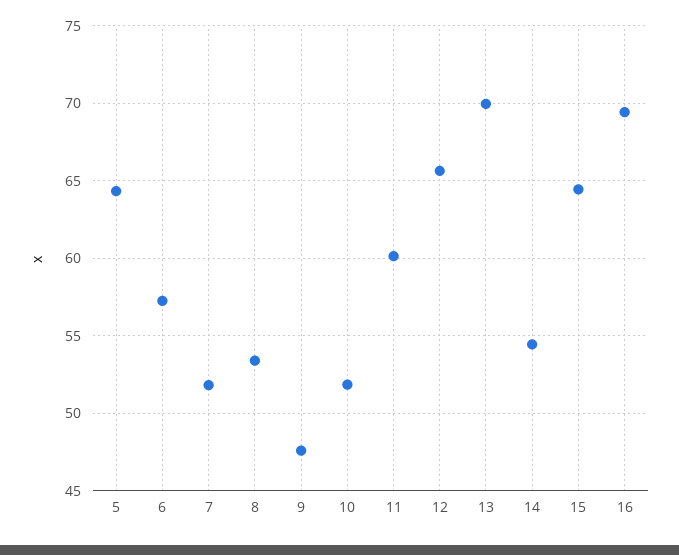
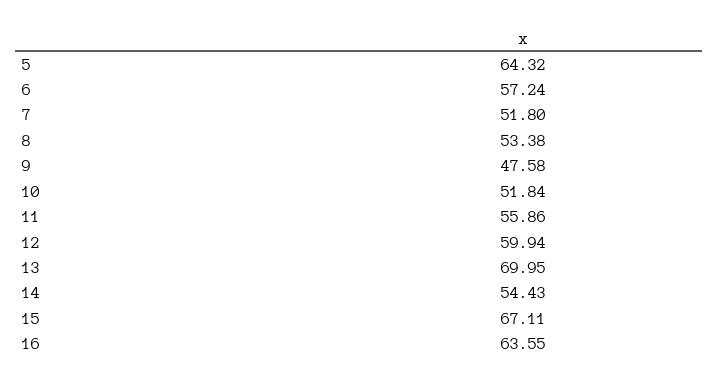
  {
    "5": 64.32,
    "6": 57.24,
    "7": 51.8,
    "8": 53.38,
    "9": 47.58,
    "10": 51.84,
-   "11": 60,
+   "11": 55.86,
-   "12": 65.5,
+   "12": 59.94,
    "13": 69.95,
    "14": 54.43,
-   "15": 64.5,
+   "15": 67.11,
-   "16": 69.5
+   "16": 63.55
  }

